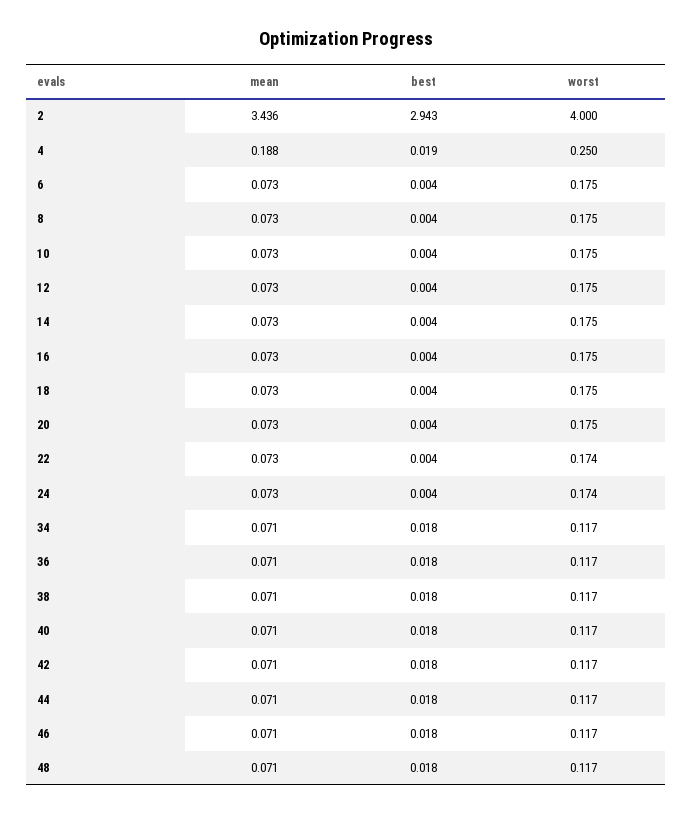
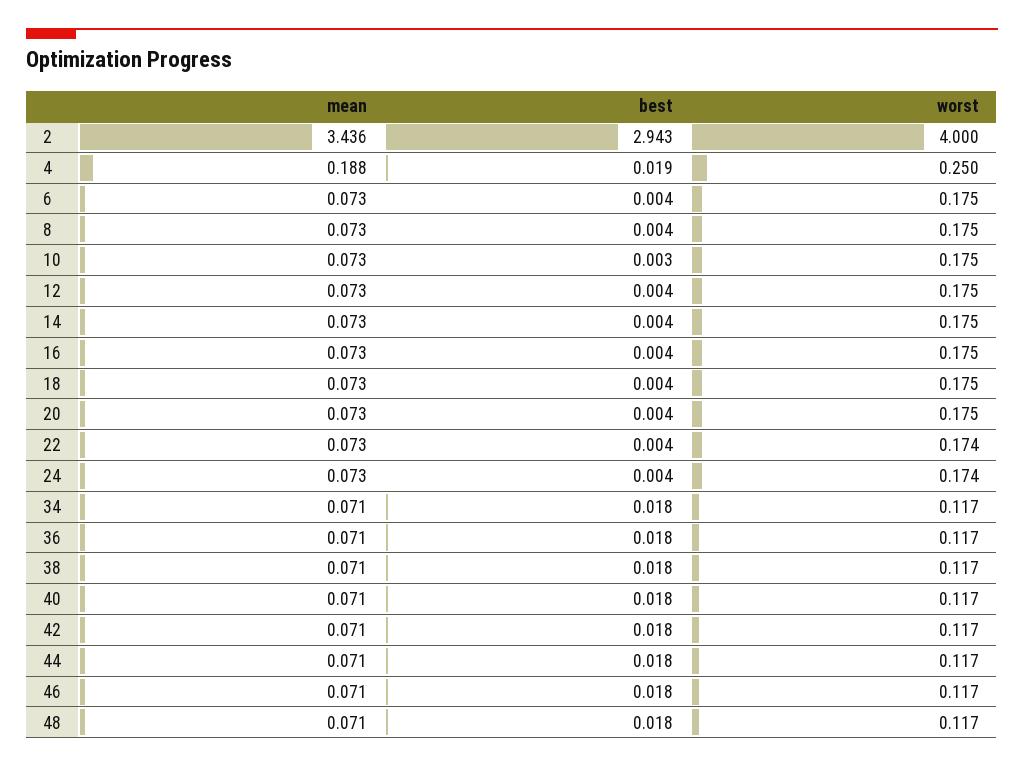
  {
    "mean": {
      "2": 3.436,
      "4": 0.188,
      "6": 0.073,
      "8": 0.073,
      "10": 0.073,
      "12": 0.073,
      "14": 0.073,
      "16": 0.073,
      "18": 0.073,
      "20": 0.073,
      "22": 0.073,
      "24": 0.073,
      "34": 0.071,
      "36": 0.071,
      "38": 0.071,
      "40": 0.071,
      "42": 0.071,
      "44": 0.071,
      "46": 0.071,
      "48": 0.071
    },
    "best": {
      "2": 2.943,
      "4": 0.019,
      "6": 0.004,
      "8": 0.004,
-     "10": 0.004,
+     "10": 0.003,
      "12": 0.004,
      "14": 0.004,
      "16": 0.004,
      "18": 0.004,
      "20": 0.004,
      "22": 0.004,
      "24": 0.004,
      "34": 0.018,
      "36": 0.018,
      "38": 0.018,
      "40": 0.018,
      "42": 0.018,
      "44": 0.018,
      "46": 0.018,
      "48": 0.018
    },
    "worst": {
      "2": 4,
      "4": 0.25,
      "6": 0.175,
      "8": 0.175,
      "10": 0.175,
      "12": 0.175,
      "14": 0.175,
      "16": 0.175,
      "18": 0.175,
      "20": 0.175,
      "22": 0.174,
      "24": 0.174,
      "34": 0.117,
      "36": 0.117,
      "38": 0.117,
      "40": 0.117,
      "42": 0.117,
      "44": 0.117,
      "46": 0.117,
      "48": 0.117
    }
  }

